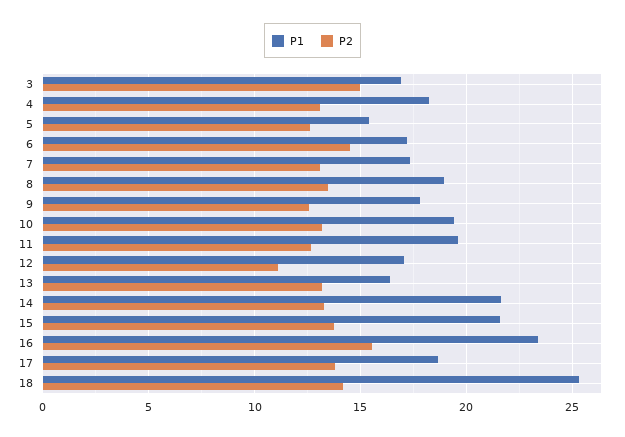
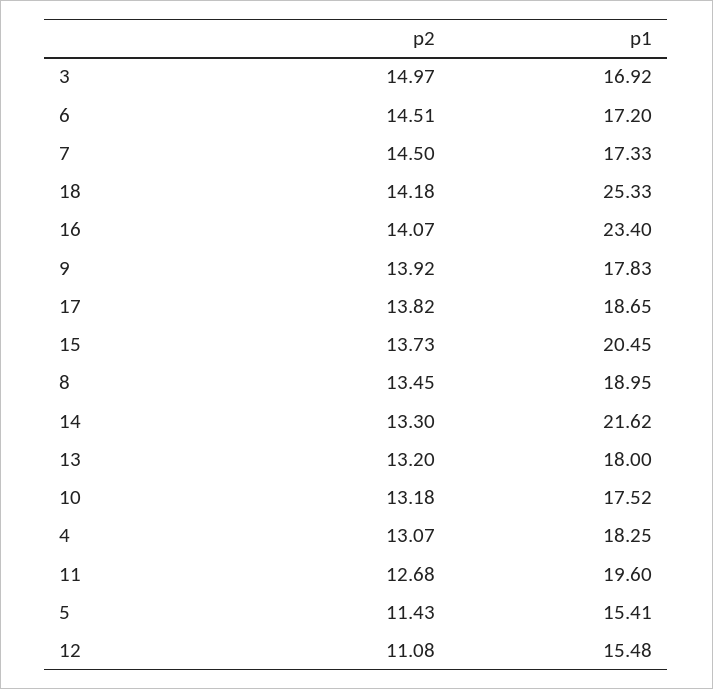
  {
    "P1": {
      "3": 16.92,
      "4": 18.25,
      "5": 15.41,
      "6": 17.2,
      "7": 17.33,
      "8": 18.95,
      "9": 17.83,
-     "10": 19.5,
+     "10": 17.52,
      "11": 19.6,
-     "12": 17,
+     "12": 15.48,
-     "13": 16.5,
+     "13": 18,
      "14": 21.62,
-     "15": 21.5,
+     "15": 20.45,
      "16": 23.4,
      "17": 18.65,
      "18": 25.33
    },
    "P2": {
      "3": 14.97,
      "4": 13.07,
-     "5": 12.5,
+     "5": 11.43,
      "6": 14.51,
-     "7": 13,
+     "7": 14.5,
      "8": 13.45,
-     "9": 12.5,
+     "9": 13.92,
      "10": 13.18,
      "11": 12.68,
      "12": 11.08,
      "13": 13.2,
      "14": 13.3,
      "15": 13.73,
-     "16": 15.5,
+     "16": 14.07,
      "17": 13.82,
      "18": 14.18
    }
  }

